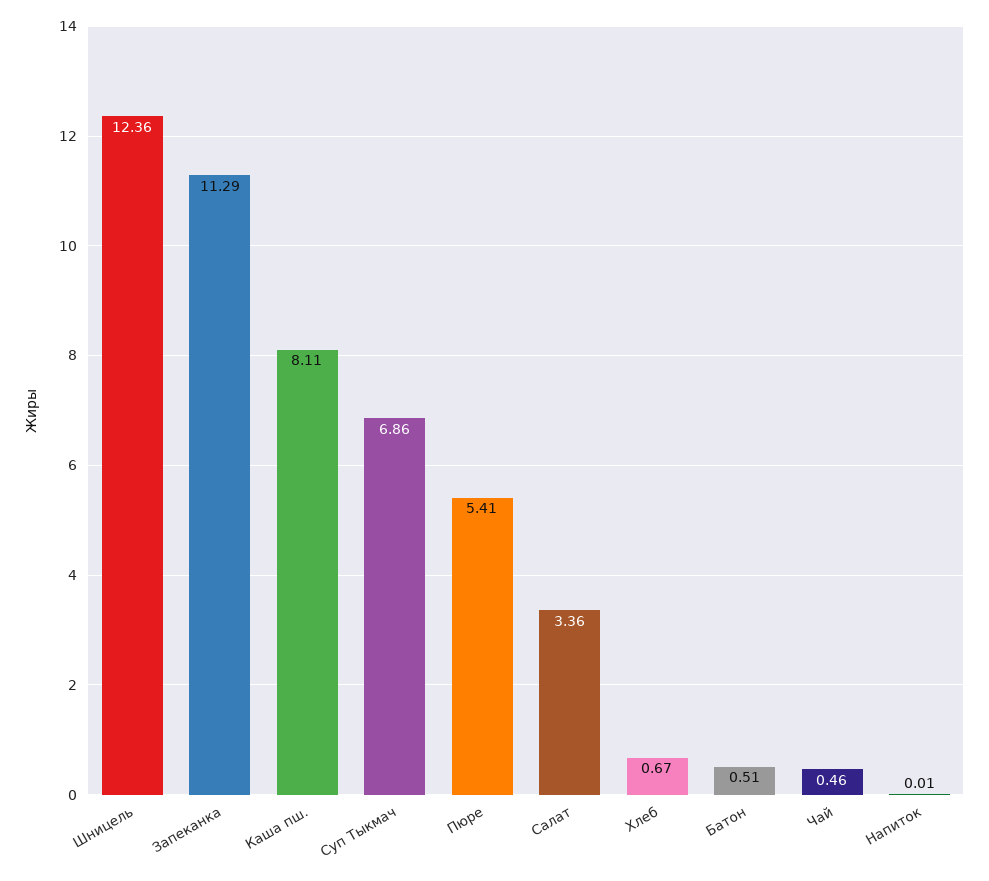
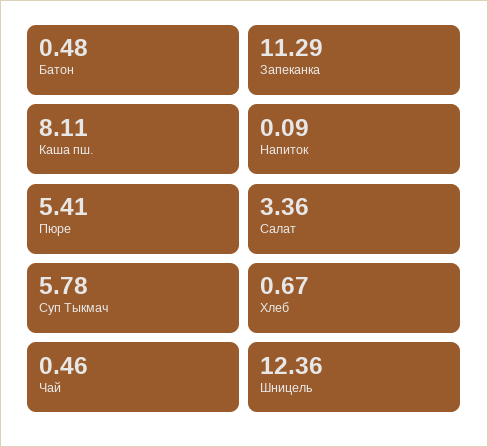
  {
    "Шницель": 12.36,
    "Запеканка": 11.29,
    "Каша пш.": 8.11,
-   "Суп Тыкмач": 6.86,
+   "Суп Тыкмач": 5.78,
    "Пюре": 5.41,
    "Салат": 3.36,
    "Хлеб": 0.67,
-   "Батон": 0.51,
+   "Батон": 0.48,
    "Чай": 0.46,
-   "Напиток": 0.01
+   "Напиток": 0.09
  }

